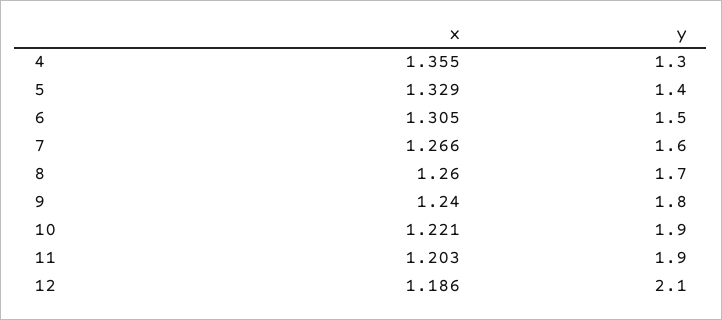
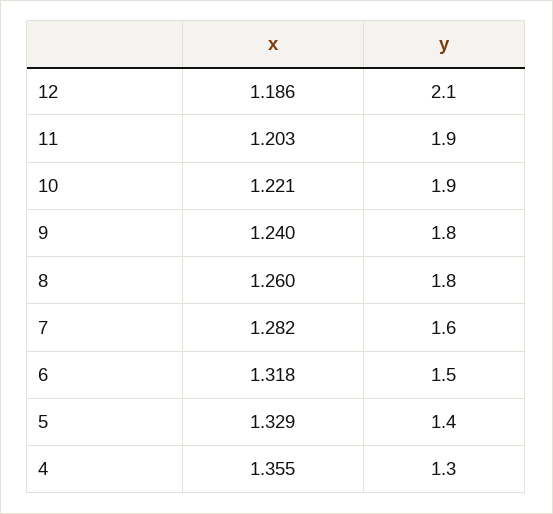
  {
    "x": {
      "4": 1.355,
      "5": 1.329,
-     "6": 1.305,
+     "6": 1.318,
-     "7": 1.266,
+     "7": 1.282,
      "8": 1.26,
      "9": 1.24,
      "10": 1.221,
      "11": 1.203,
      "12": 1.186
    },
    "y": {
      "4": 1.3,
      "5": 1.4,
      "6": 1.5,
      "7": 1.6,
-     "8": 1.7,
+     "8": 1.8,
      "9": 1.8,
      "10": 1.9,
      "11": 1.9,
      "12": 2.1
    }
  }

